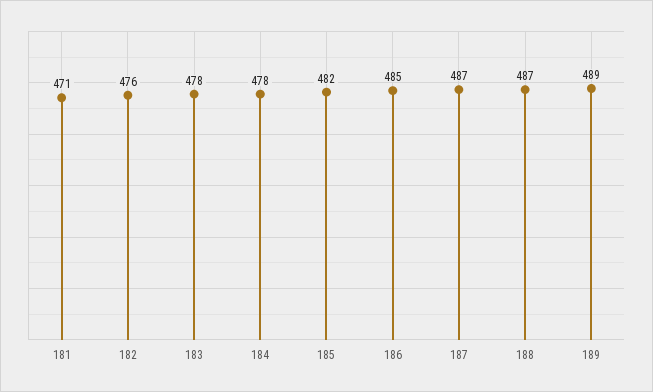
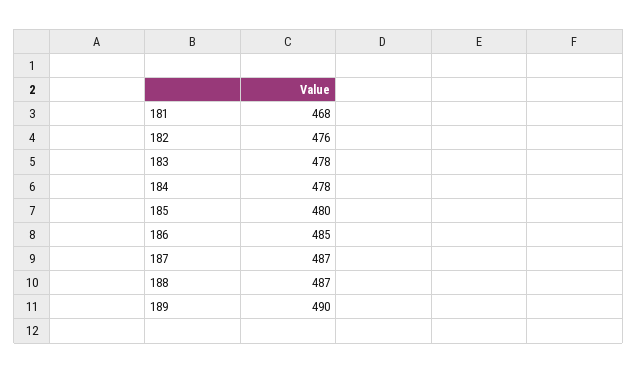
  {
-   "181": 471,
+   "181": 468,
    "182": 476,
    "183": 478,
    "184": 478,
-   "185": 482,
+   "185": 480,
    "186": 485,
    "187": 487,
    "188": 487,
-   "189": 489
+   "189": 490
  }

